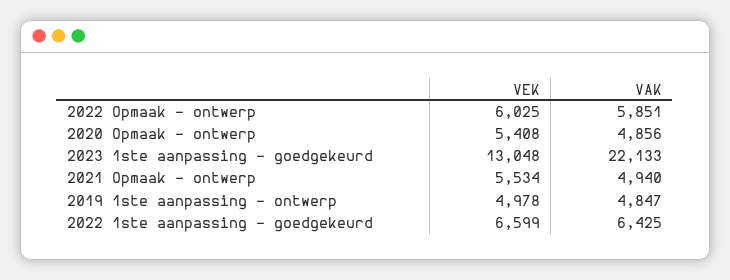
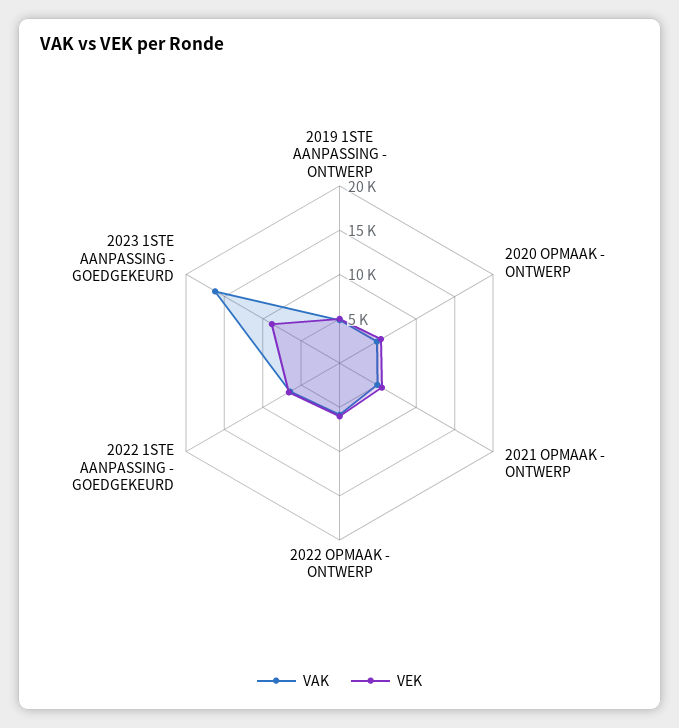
  {
    "VEK": {
      "2022 Opmaak - ontwerp": 6025,
      "2020 Opmaak - ontwerp": 5408,
-     "2023 1ste aanpassing - goedgekeurd": 13048,
+     "2023 1ste aanpassing - goedgekeurd": 9000,
      "2021 Opmaak - ontwerp": 5534,
      "2019 1ste aanpassing - ontwerp": 4978,
      "2022 1ste aanpassing - goedgekeurd": 6599
    },
    "VAK": {
      "2022 Opmaak - ontwerp": 5851,
      "2020 Opmaak - ontwerp": 4856,
-     "2023 1ste aanpassing - goedgekeurd": 22133,
+     "2023 1ste aanpassing - goedgekeurd": 16000,
      "2021 Opmaak - ontwerp": 4940,
      "2019 1ste aanpassing - ontwerp": 4847,
      "2022 1ste aanpassing - goedgekeurd": 6425
    }
  }

